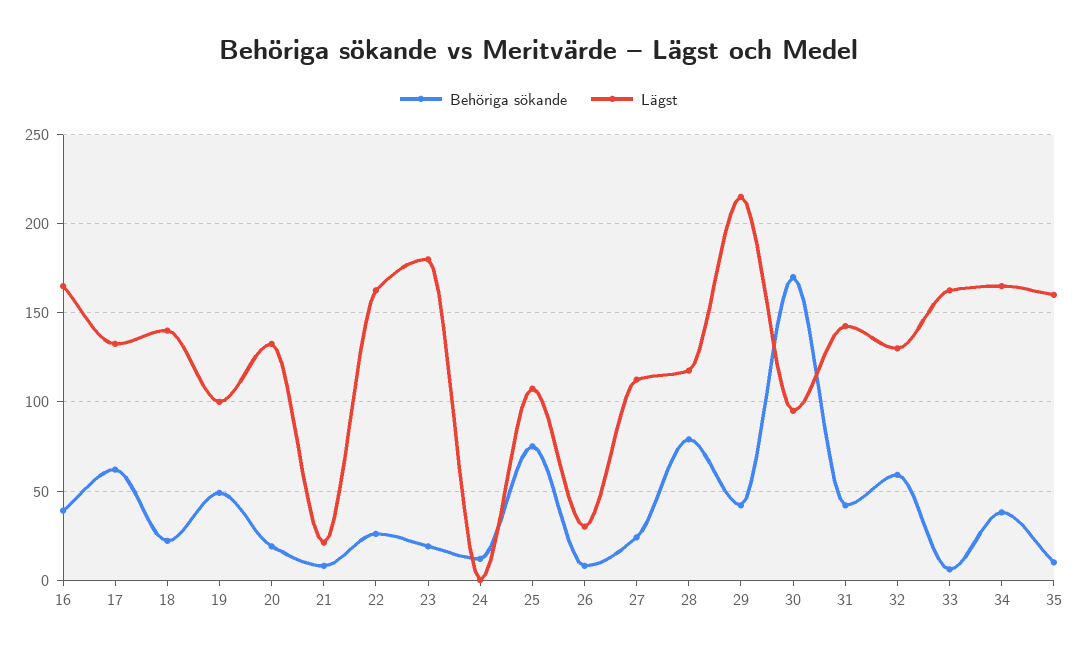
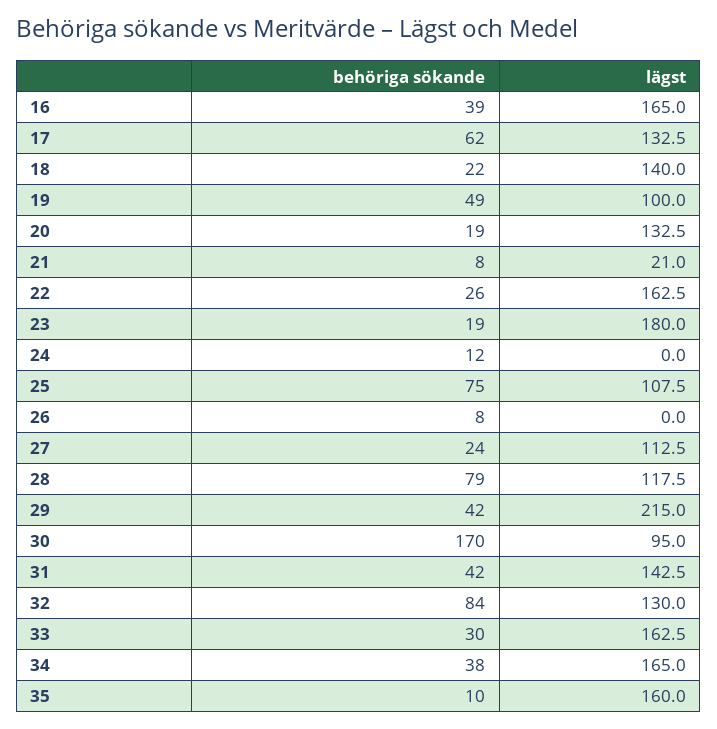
  {
    "Behöriga sökande": {
      "16": 39,
      "17": 62,
      "18": 22,
      "19": 49,
      "20": 19,
      "21": 8,
      "22": 26,
      "23": 19,
      "24": 12,
      "25": 75,
      "26": 8,
      "27": 24,
      "28": 79,
      "29": 42,
      "30": 170,
      "31": 42,
-     "32": 60,
+     "32": 84,
-     "33": 5,
+     "33": 30,
      "34": 38,
      "35": 10
    },
    "Lägst": {
      "16": 165,
      "17": 132.5,
      "18": 140,
      "19": 100,
      "20": 132.5,
      "21": 21,
      "22": 162.5,
      "23": 180,
      "24": 0,
      "25": 107.5,
-     "26": 30,
+     "26": 0,
      "27": 112.5,
      "28": 117.5,
      "29": 215,
      "30": 95,
      "31": 142.5,
      "32": 130,
      "33": 162.5,
      "34": 165,
      "35": 160
    }
  }

